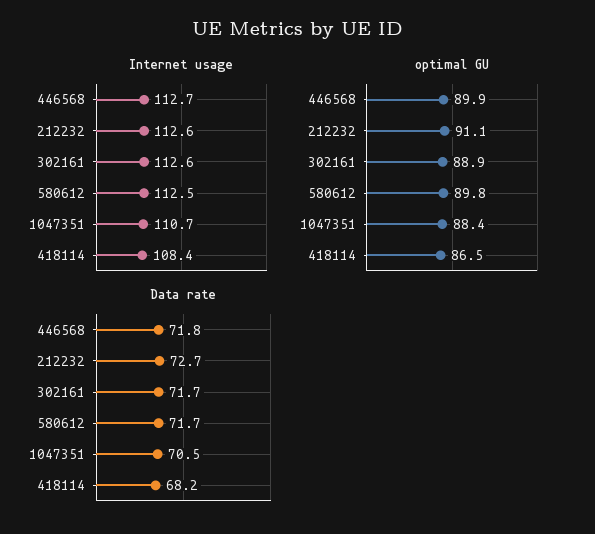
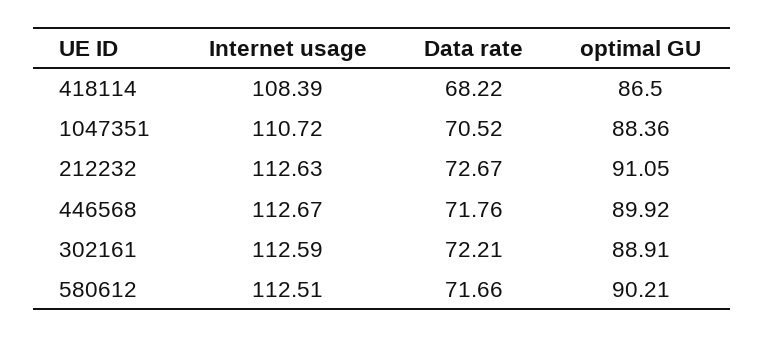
  {
    "Internet usage": {
      "446568": 112.67,
      "212232": 112.63,
      "302161": 112.59,
      "580612": 112.51,
      "1047351": 110.72,
      "418114": 108.39
    },
    "optimal GU": {
      "446568": 89.92,
      "212232": 91.05,
      "302161": 88.91,
-     "580612": 89.8,
+     "580612": 90.21,
      "1047351": 88.36,
      "418114": 86.5
    },
    "Data rate": {
      "446568": 71.76,
      "212232": 72.67,
-     "302161": 71.7,
+     "302161": 72.21,
      "580612": 71.66,
      "1047351": 70.52,
      "418114": 68.22
    }
  }

